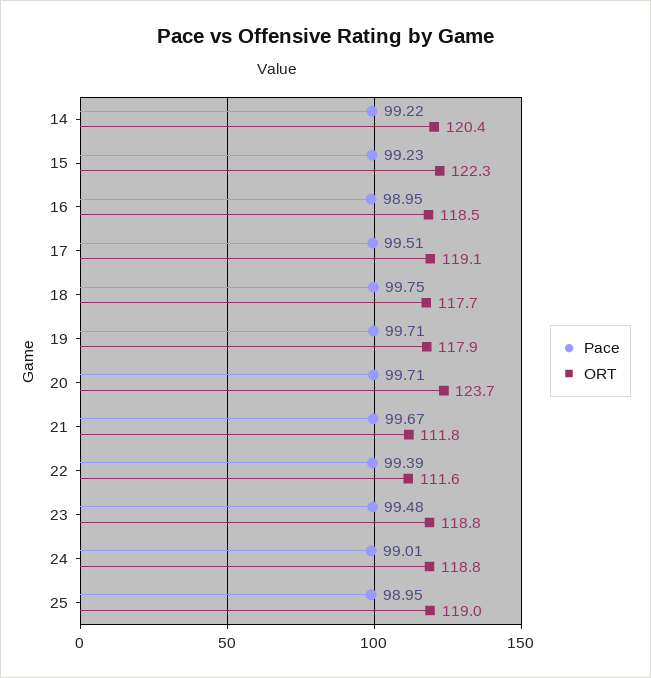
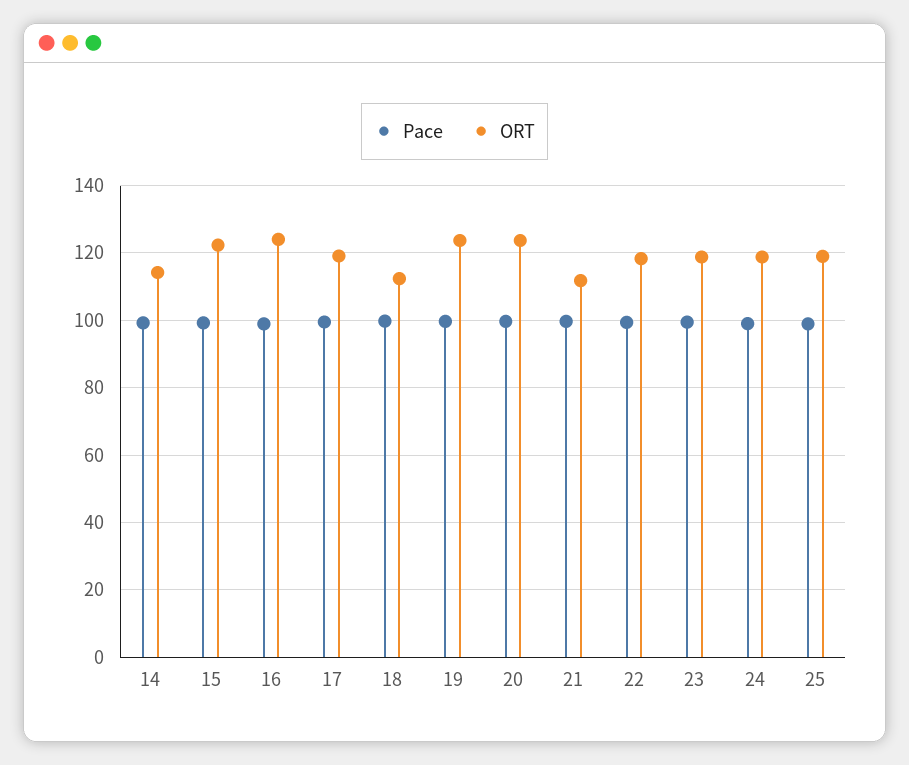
  {
    "Pace": {
      "14": 99.22,
      "15": 99.23,
      "16": 98.95,
      "17": 99.51,
      "18": 99.75,
      "19": 99.71,
      "20": 99.71,
      "21": 99.67,
      "22": 99.39,
      "23": 99.48,
      "24": 99.01,
      "25": 98.95
    },
    "ORT": {
-     "14": 120.4,
+     "14": 114,
      "15": 122.3,
-     "16": 118.5,
+     "16": 124,
      "17": 119.1,
-     "18": 117.7,
+     "18": 112,
-     "19": 117.9,
+     "19": 124,
      "20": 123.7,
      "21": 111.8,
-     "22": 111.6,
+     "22": 118,
      "23": 118.8,
      "24": 118.8,
      "25": 119
    }
  }

